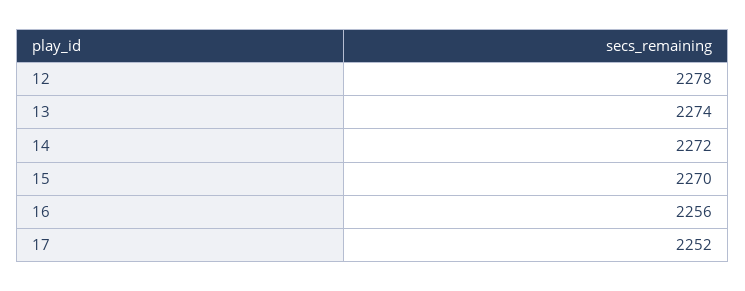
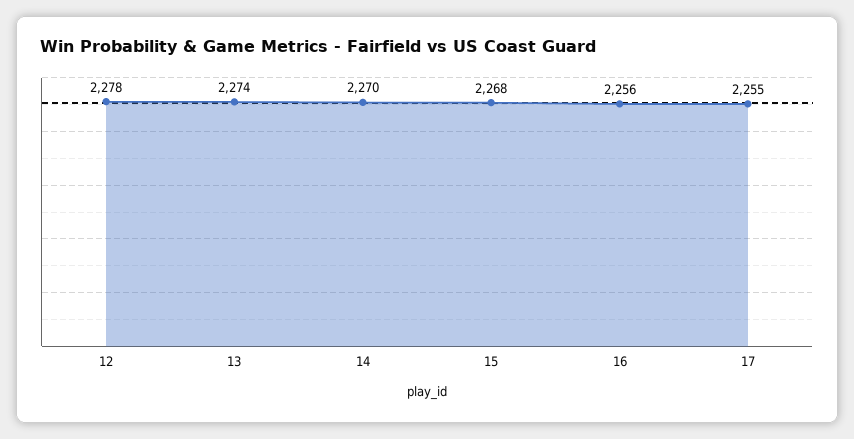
  {
    "12": 2278,
    "13": 2274,
-   "14": 2272,
+   "14": 2270,
-   "15": 2270,
+   "15": 2268,
    "16": 2256,
-   "17": 2252
+   "17": 2255
  }

